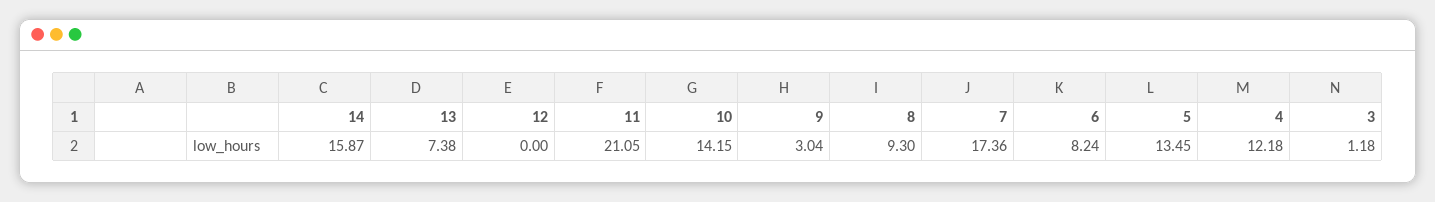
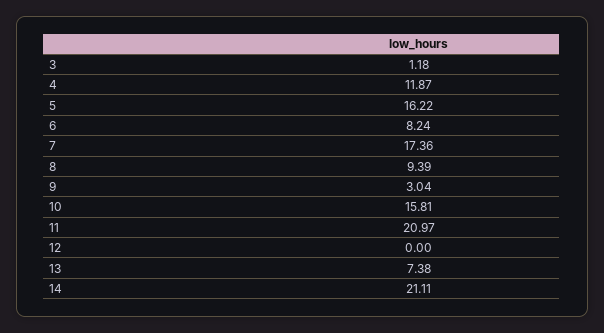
  {
-   "14": 15.87,
+   "14": 21.11,
    "13": 7.38,
    "12": 0,
-   "11": 21.05,
+   "11": 20.97,
-   "10": 14.15,
+   "10": 15.81,
    "9": 3.04,
-   "8": 9.3,
+   "8": 9.39,
    "7": 17.36,
    "6": 8.24,
-   "5": 13.45,
+   "5": 16.22,
-   "4": 12.18,
+   "4": 11.87,
    "3": 1.18
  }

